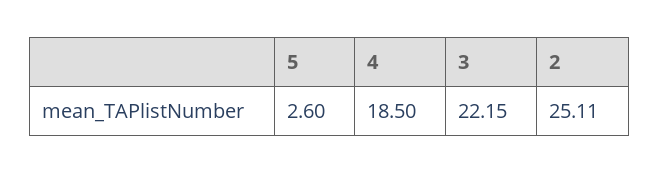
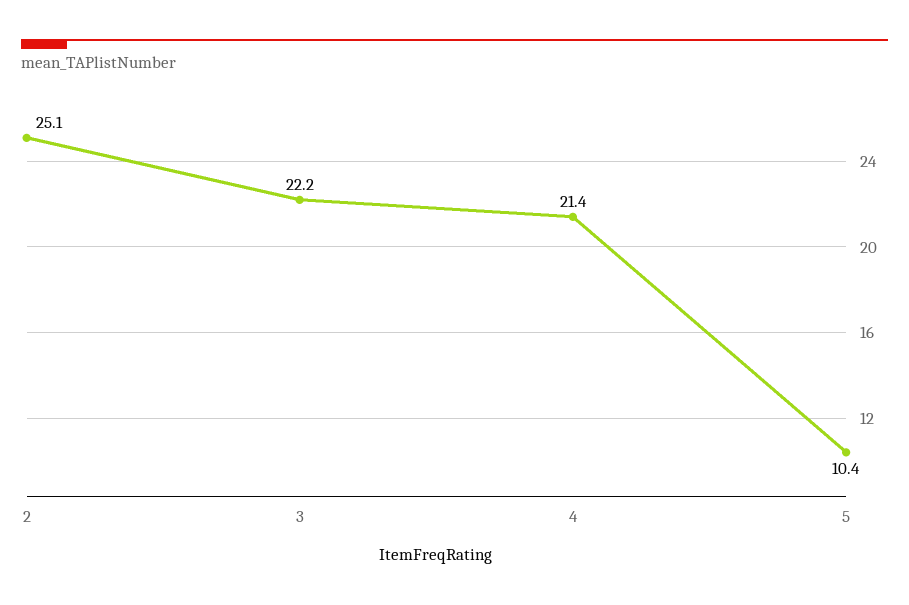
  {
-   "5": 2.6,
+   "5": 10.4,
-   "4": 18.5,
+   "4": 21.4,
    "3": 22.15,
    "2": 25.11
  }

